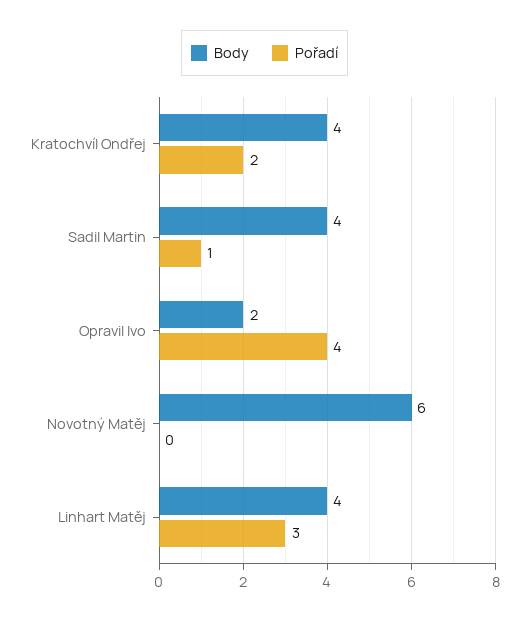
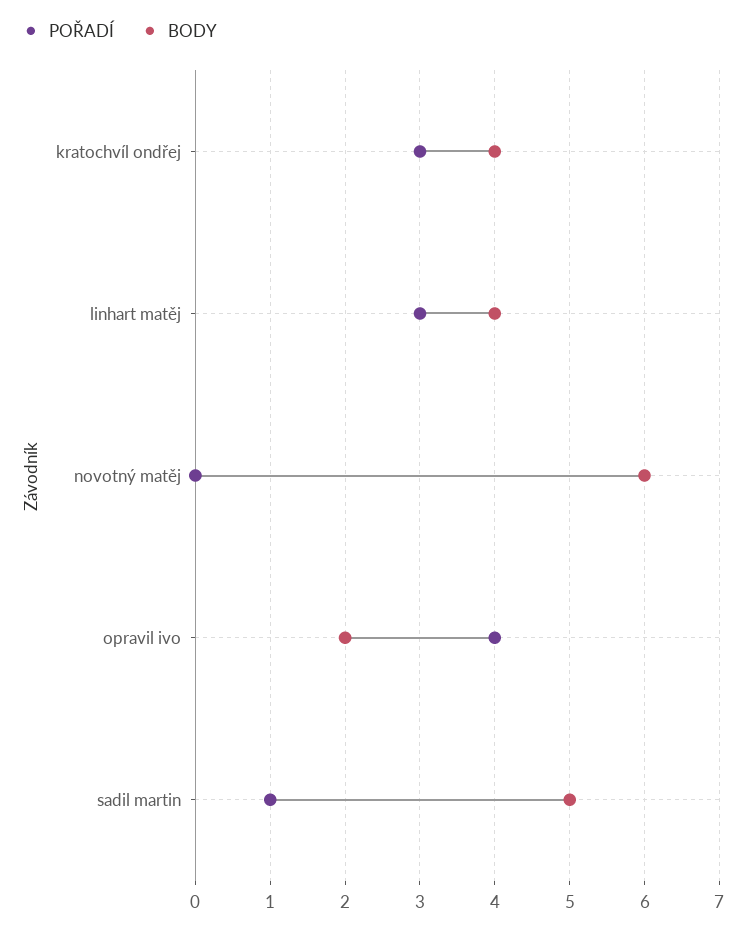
  {
    "Body": {
      "Kratochvíl Ondřej": 4,
-     "Sadil Martin": 4,
+     "Sadil Martin": 5,
      "Opravil Ivo": 2,
      "Novotný Matěj": 6,
      "Linhart Matěj": 4
    },
    "Pořadí": {
-     "Kratochvíl Ondřej": 2,
+     "Kratochvíl Ondřej": 3,
      "Sadil Martin": 1,
      "Opravil Ivo": 4,
      "Novotný Matěj": 0,
      "Linhart Matěj": 3
    }
  }

